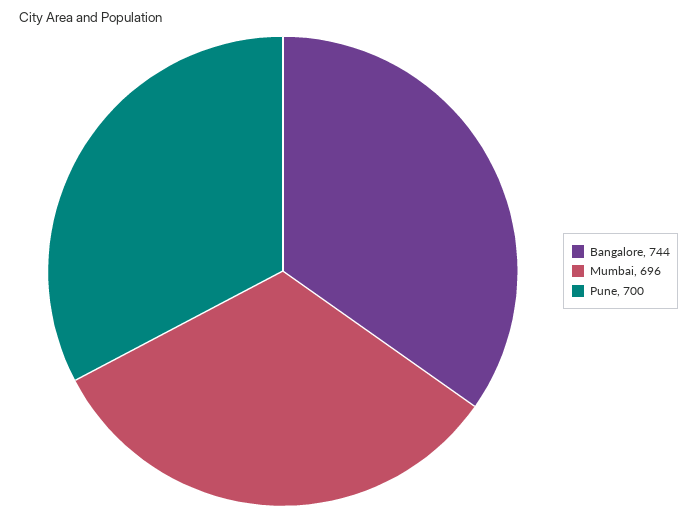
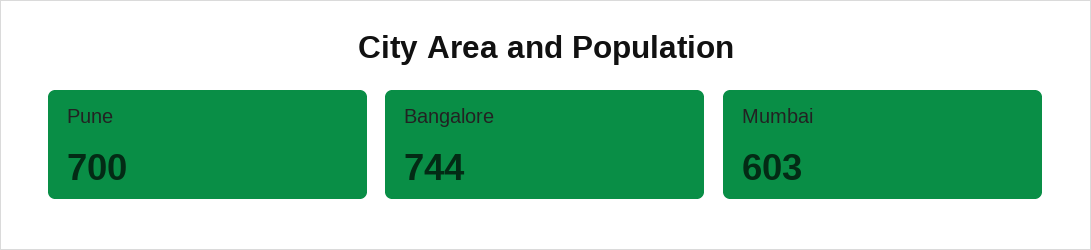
  {
    "Bangalore": 744,
-   "Mumbai": 696,
+   "Mumbai": 603,
    "Pune": 700
  }

